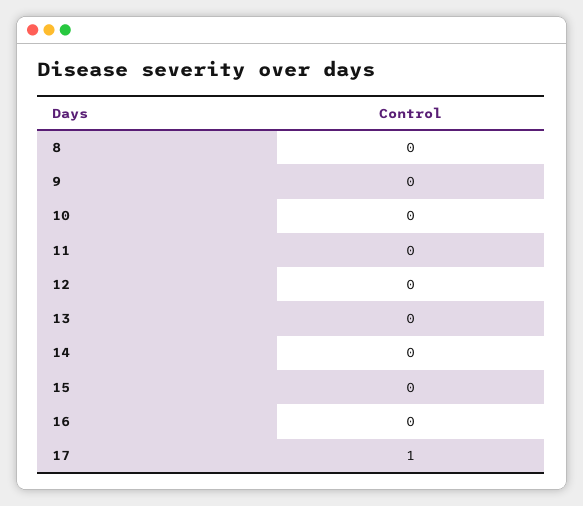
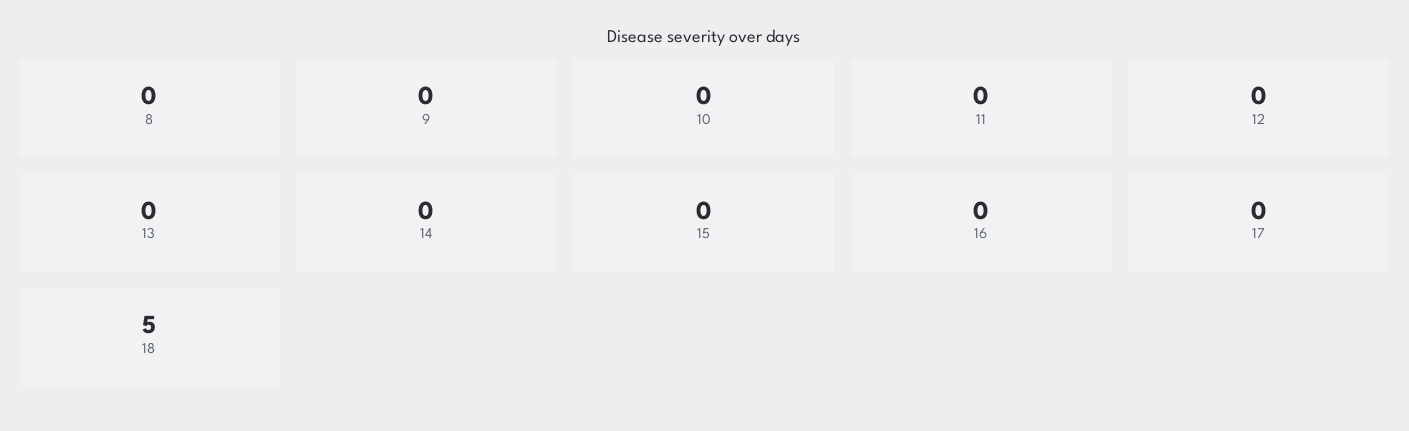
  {
    "8": 0,
    "9": 0,
    "10": 0,
    "11": 0,
    "12": 0,
    "13": 0,
    "14": 0,
    "15": 0,
    "16": 0,
-   "17": 1
+   "17": 0,
+   "18": 5
  }

